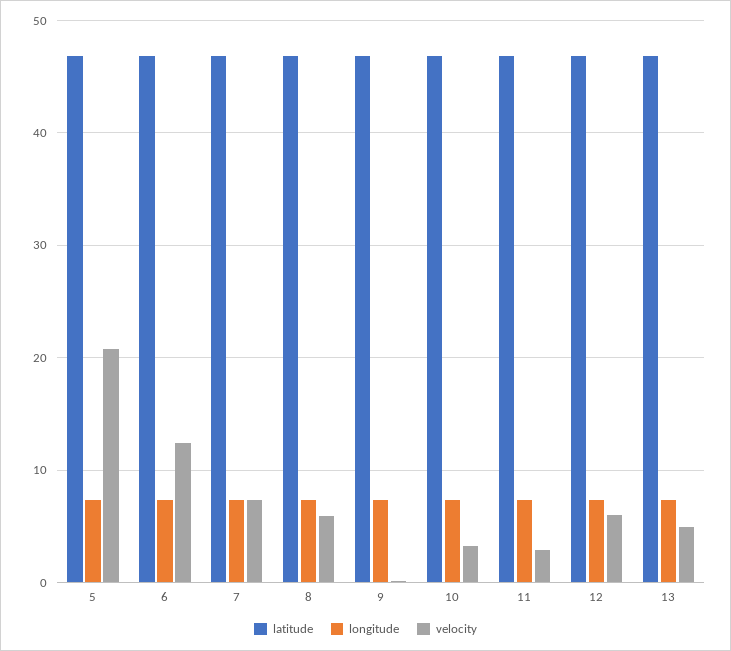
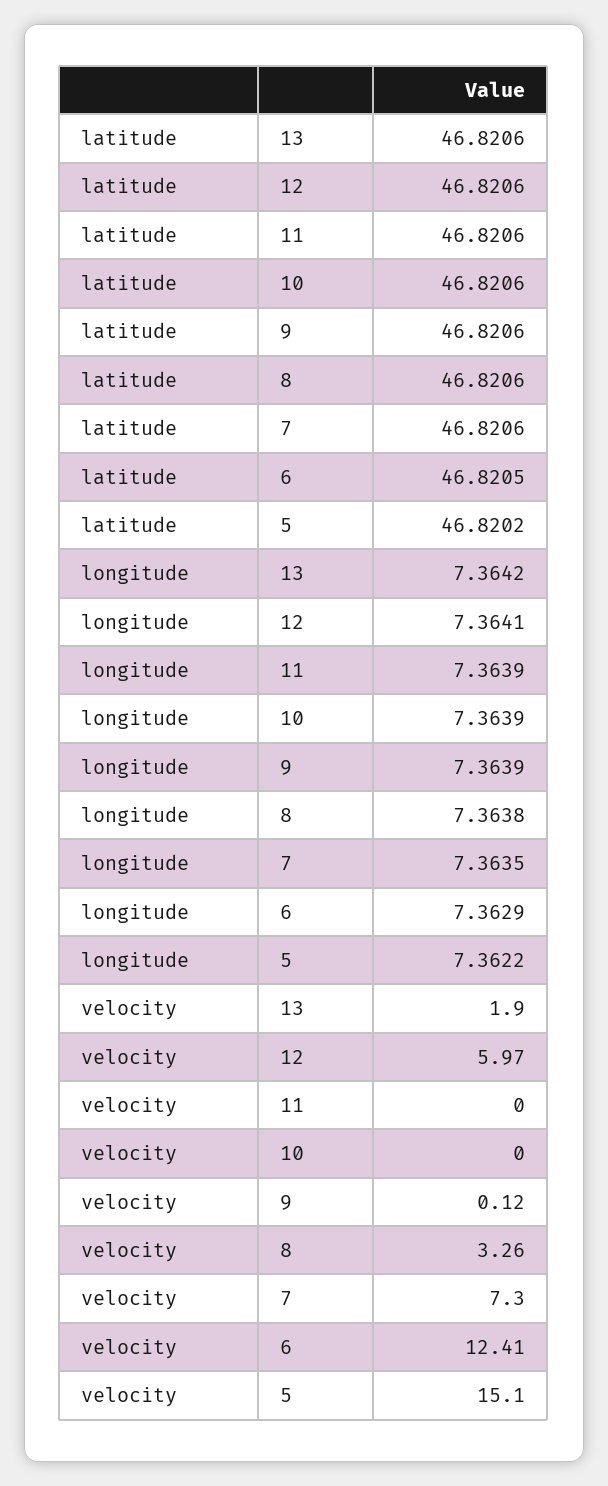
  {
    "latitude": {
      "5": 46.8202,
      "6": 46.8205,
      "7": 46.8206,
      "8": 46.8206,
      "9": 46.8206,
      "10": 46.8206,
      "11": 46.8206,
      "12": 46.8206,
      "13": 46.8206
    },
    "longitude": {
      "5": 7.3622,
      "6": 7.3629,
      "7": 7.3635,
      "8": 7.3638,
      "9": 7.3639,
      "10": 7.3639,
      "11": 7.3639,
      "12": 7.3641,
      "13": 7.3642
    },
    "velocity": {
-     "5": 21,
+     "5": 15.1,
      "6": 12.41,
      "7": 7.3,
-     "8": 6,
+     "8": 3.26,
      "9": 0.12,
-     "10": 3,
+     "10": 0,
-     "11": 3,
+     "11": 0,
      "12": 5.97,
-     "13": 5
+     "13": 1.9
    }
  }

